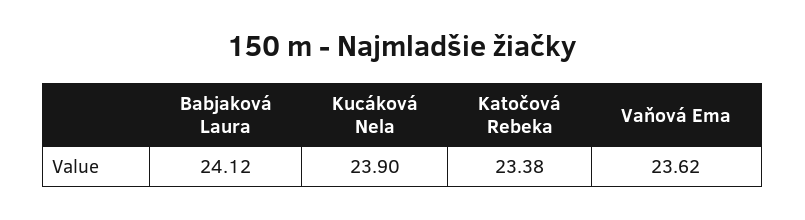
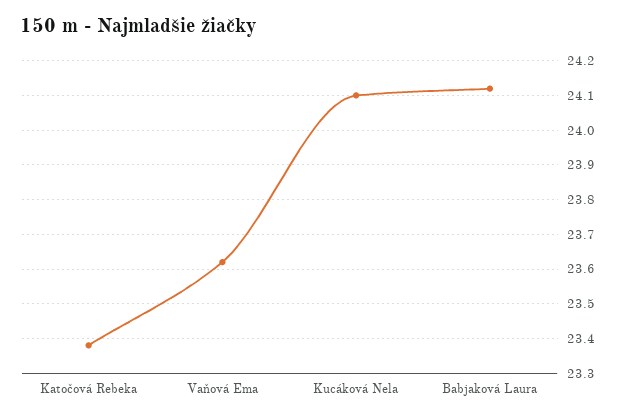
  {
    "Babjaková Laura": 24.12,
-   "Kucáková Nela": 23.9,
+   "Kucáková Nela": 24.1,
    "Katočová Rebeka": 23.38,
    "Vaňová Ema": 23.62
  }

